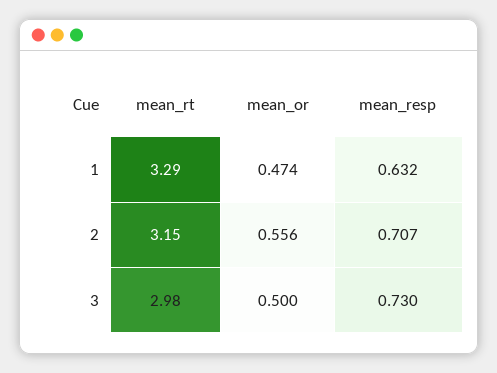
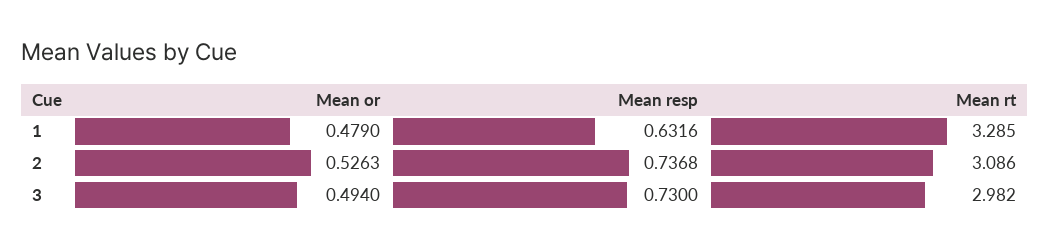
  {
    "mean_rt": {
      "1": 3.285,
-     "2": 3.15,
+     "2": 3.086,
      "3": 2.982
    },
    "mean_or": {
-     "1": 0.474,
+     "1": 0.479,
-     "2": 0.556,
+     "2": 0.5263,
-     "3": 0.5
+     "3": 0.494
    },
    "mean_resp": {
      "1": 0.6316,
-     "2": 0.707,
+     "2": 0.7368,
      "3": 0.73
    }
  }

